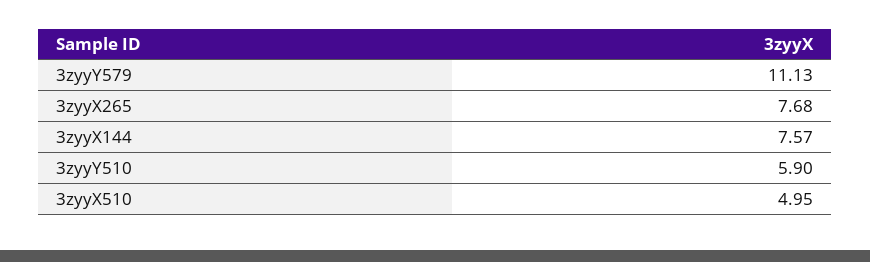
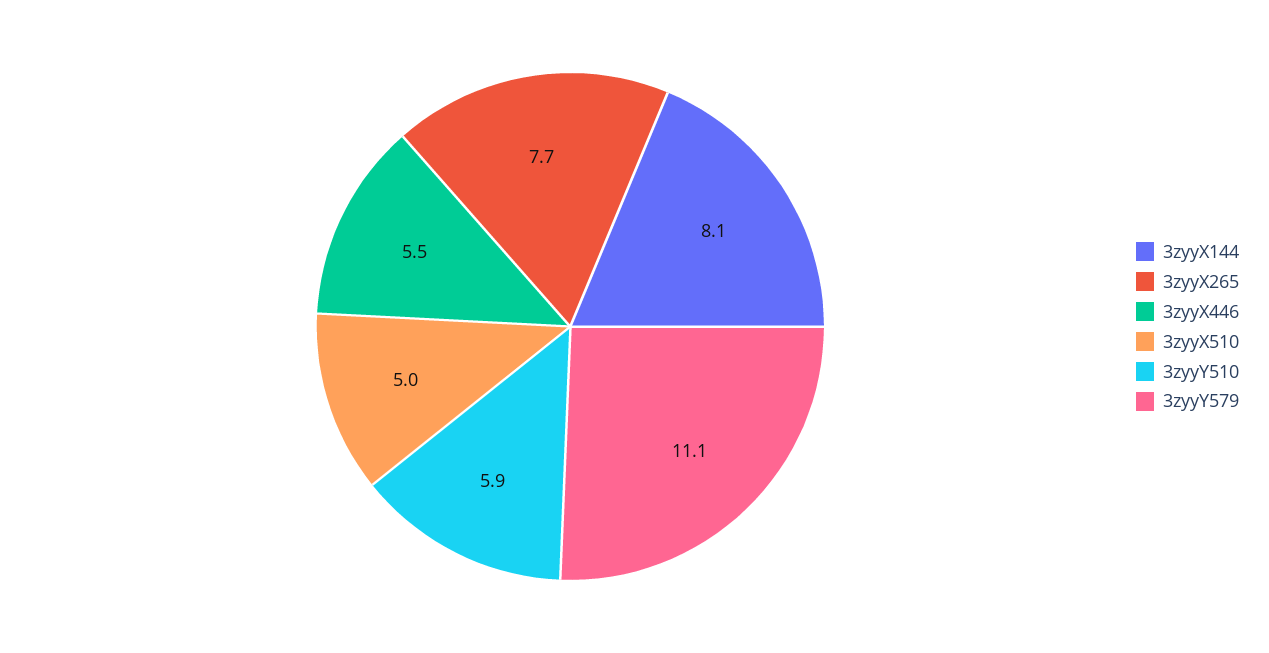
  {
    "3zyyY579": 11.13,
    "3zyyX265": 7.68,
-   "3zyyX144": 7.57,
+   "3zyyX144": 8.1,
    "3zyyY510": 5.9,
-   "3zyyX510": 4.95
+   "3zyyX510": 4.95,
+   "3zyyX446": 5.5
  }

